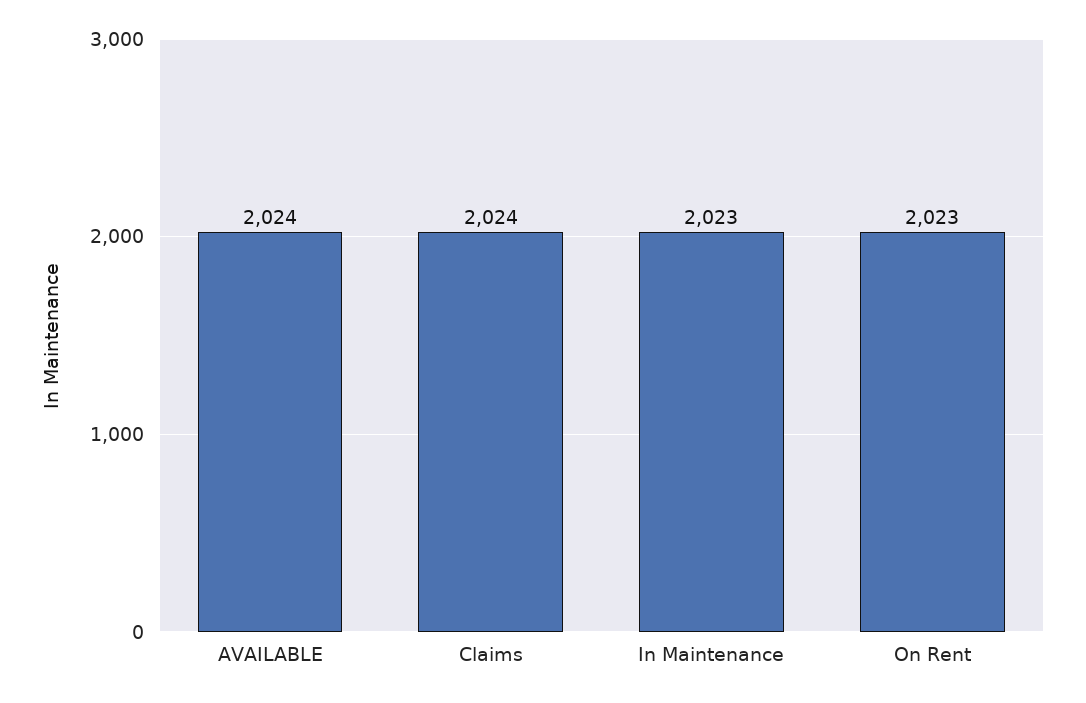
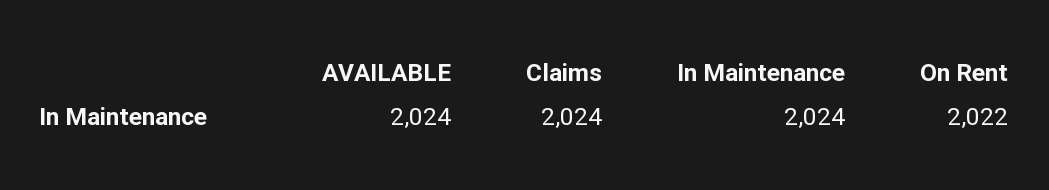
  {
    "AVAILABLE": 2024,
    "Claims": 2024,
-   "In Maintenance": 2023,
+   "In Maintenance": 2024,
-   "On Rent": 2023
+   "On Rent": 2022
  }

